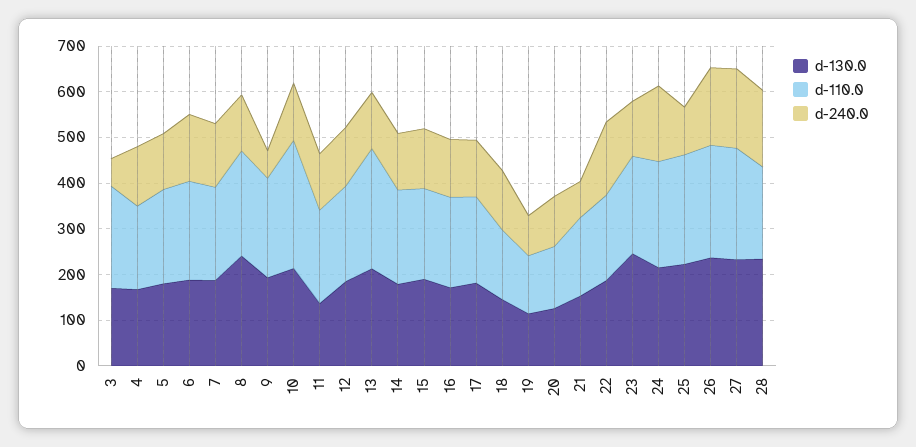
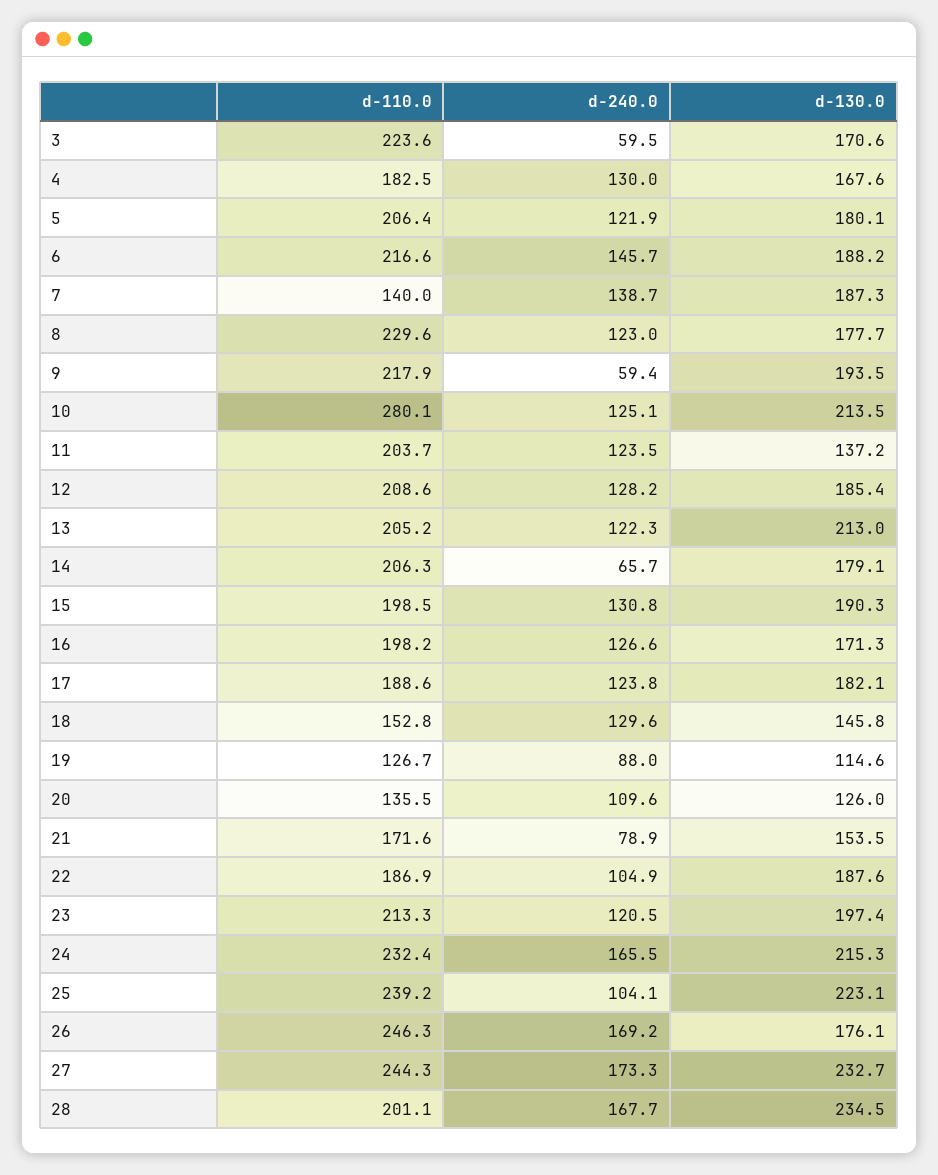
  {
    "d-130.0": {
      "3": 170.6,
      "4": 167.6,
      "5": 180.1,
      "6": 188.2,
      "7": 187.3,
-     "8": 240,
+     "8": 177.7,
      "9": 193.5,
      "10": 213.5,
      "11": 137.2,
      "12": 185.4,
      "13": 213,
      "14": 179.1,
      "15": 190.3,
      "16": 171.3,
      "17": 182.1,
      "18": 145.8,
      "19": 114.6,
      "20": 126,
      "21": 153.5,
      "22": 187.6,
-     "23": 240,
+     "23": 197.4,
      "24": 215.3,
      "25": 223.1,
-     "26": 240,
+     "26": 176.1,
      "27": 232.7,
      "28": 234.5
    },
    "d-110.0": {
      "3": 223.6,
      "4": 182.5,
      "5": 206.4,
      "6": 216.6,
-     "7": 200,
+     "7": 140,
      "8": 229.6,
      "9": 217.9,
      "10": 280.1,
      "11": 203.7,
      "12": 208.6,
-     "13": 260,
+     "13": 205.2,
      "14": 206.3,
      "15": 198.5,
      "16": 198.2,
      "17": 188.6,
      "18": 152.8,
      "19": 126.7,
      "20": 135.5,
      "21": 171.6,
      "22": 186.9,
      "23": 213.3,
      "24": 232.4,
      "25": 239.2,
      "26": 246.3,
      "27": 244.3,
      "28": 201.1
    },
    "d-240.0": {
      "3": 59.5,
      "4": 130,
      "5": 121.9,
      "6": 145.7,
      "7": 138.7,
      "8": 123,
      "9": 59.4,
      "10": 125.1,
      "11": 123.5,
      "12": 128.2,
      "13": 122.3,
-     "14": 120,
+     "14": 65.7,
      "15": 130.8,
      "16": 126.6,
      "17": 123.8,
      "18": 129.6,
      "19": 88,
      "20": 109.6,
      "21": 78.9,
-     "22": 160,
+     "22": 104.9,
      "23": 120.5,
      "24": 165.5,
      "25": 104.1,
      "26": 169.2,
      "27": 173.3,
      "28": 167.7
    }
  }

